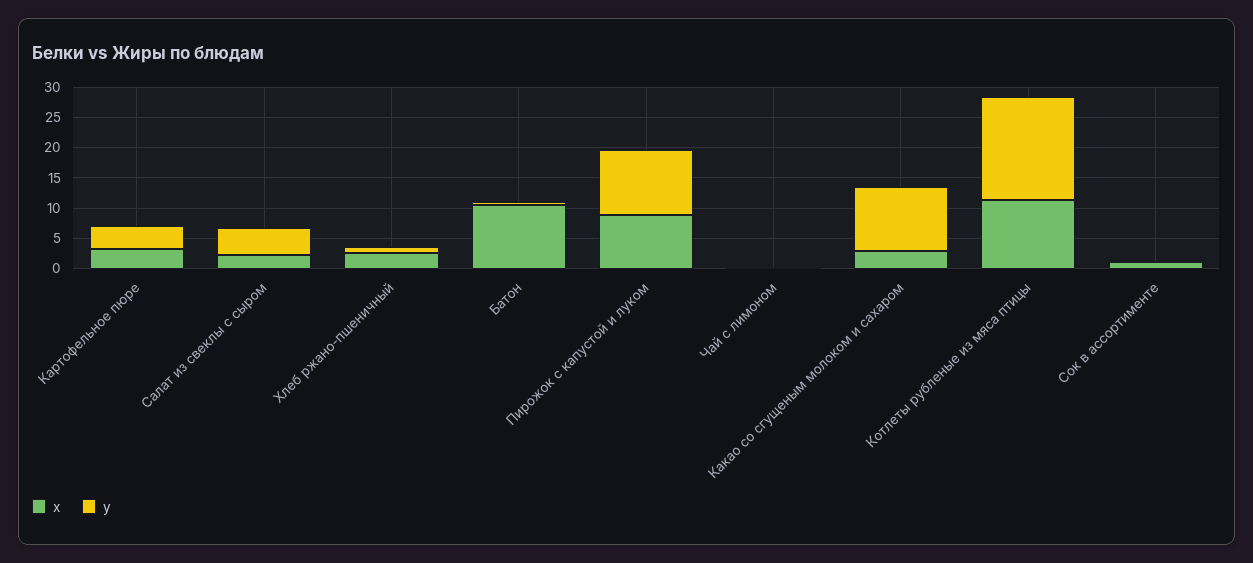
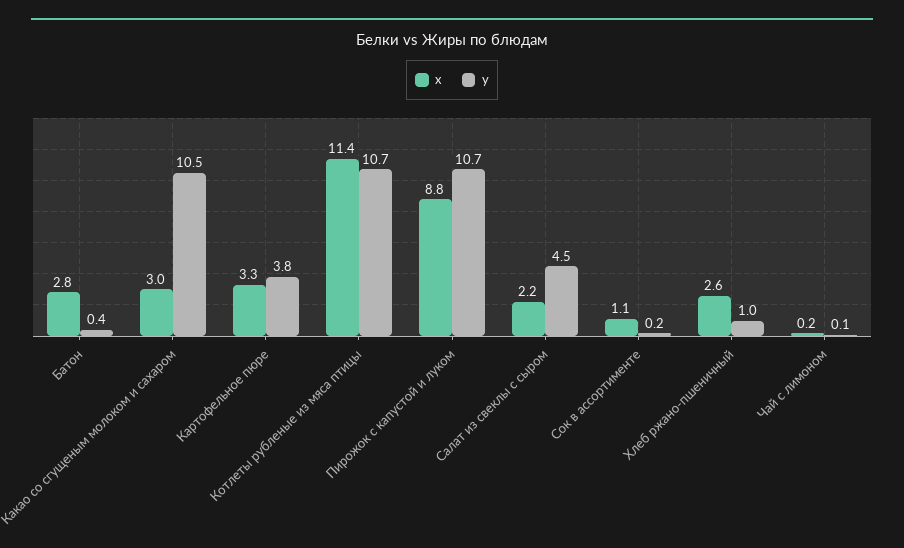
  {
    "x": {
      "Картофельное пюре": 3.3,
      "Салат из свеклы с сыром": 2.2,
      "Хлеб ржано-пшеничный": 2.6,
-     "Батон": 10,
+     "Батон": 2.8,
      "Пирожок с капустой и луком": 8.8,
      "Чай с лимоном": 0.2,
      "Какао со сгущеным молоком и сахаром": 3,
      "Котлеты рубленые из мяса птицы": 11.4,
      "Сок в ассортименте": 1.1
    },
    "y": {
      "Картофельное пюре": 3.8,
      "Салат из свеклы с сыром": 4.5,
      "Хлеб ржано-пшеничный": 1,
      "Батон": 0.4,
      "Пирожок с капустой и луком": 10.7,
      "Чай с лимоном": 0.1,
      "Какао со сгущеным молоком и сахаром": 10.5,
-     "Котлеты рубленые из мяса птицы": 17.5,
+     "Котлеты рубленые из мяса птицы": 10.7,
      "Сок в ассортименте": 0.2
    }
  }

